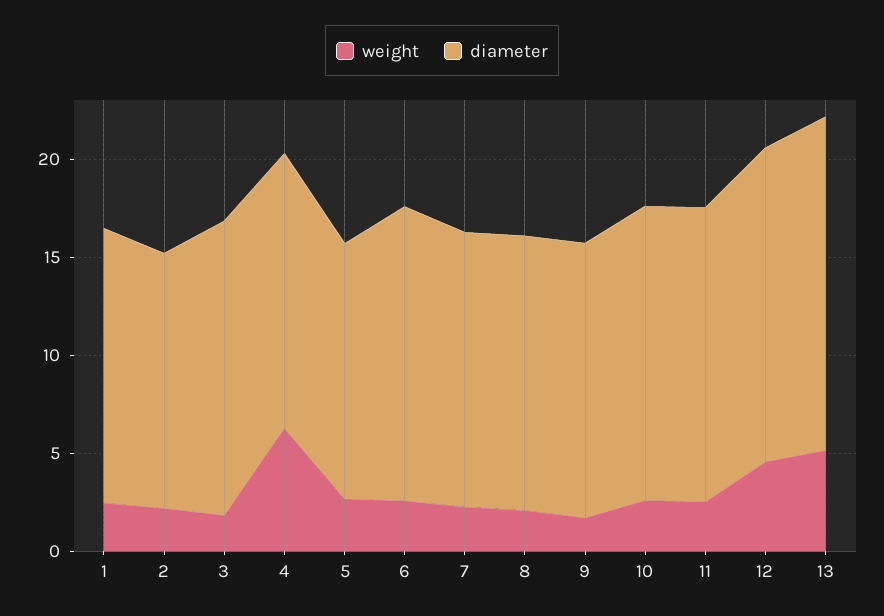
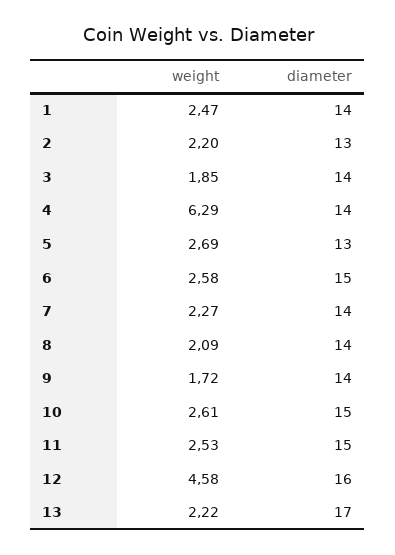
  {
    "weight": {
      "1": 2.47,
      "2": 2.2,
      "3": 1.85,
      "4": 6.29,
      "5": 2.69,
      "6": 2.58,
      "7": 2.27,
      "8": 2.09,
      "9": 1.72,
      "10": 2.61,
      "11": 2.53,
      "12": 4.58,
-     "13": 5
+     "13": 2.22
    },
    "diameter": {
      "1": 14,
      "2": 13,
-     "3": 15,
+     "3": 14,
      "4": 14,
      "5": 13,
      "6": 15,
      "7": 14,
      "8": 14,
      "9": 14,
      "10": 15,
      "11": 15,
      "12": 16,
      "13": 17
    }
  }

